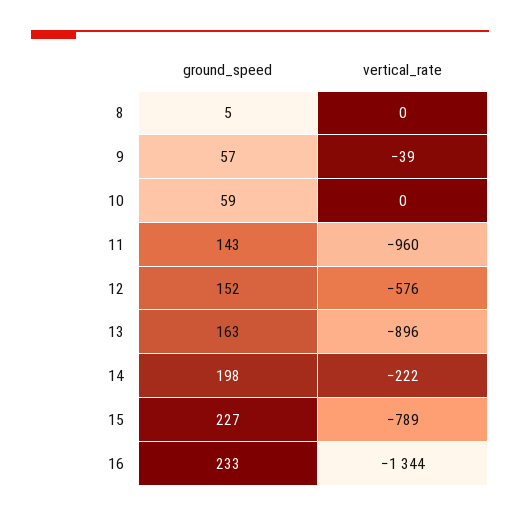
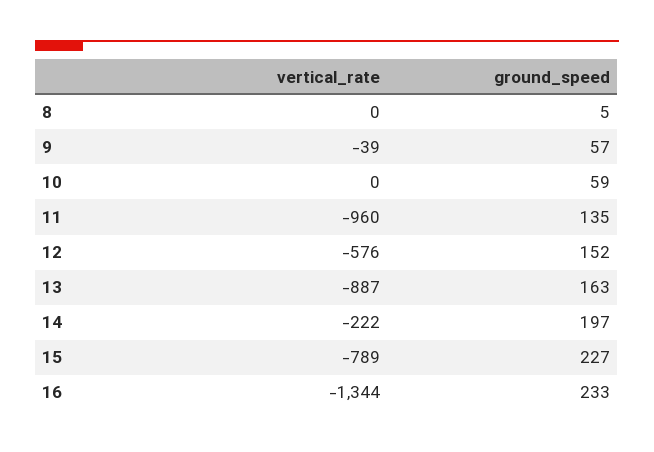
  {
    "ground_speed": {
      "8": 5,
      "9": 57,
      "10": 59,
-     "11": 143,
+     "11": 135,
      "12": 152,
      "13": 163,
-     "14": 198,
+     "14": 197,
      "15": 227,
      "16": 233
    },
    "vertical_rate": {
      "8": 0,
      "9": -39,
      "10": 0,
      "11": -960,
      "12": -576,
-     "13": -896,
+     "13": -887,
      "14": -222,
      "15": -789,
      "16": -1344
    }
  }

